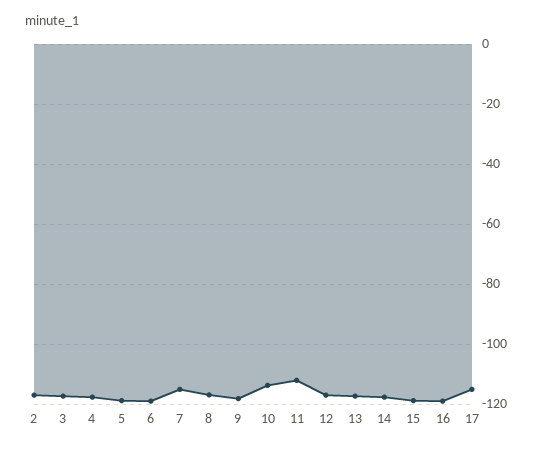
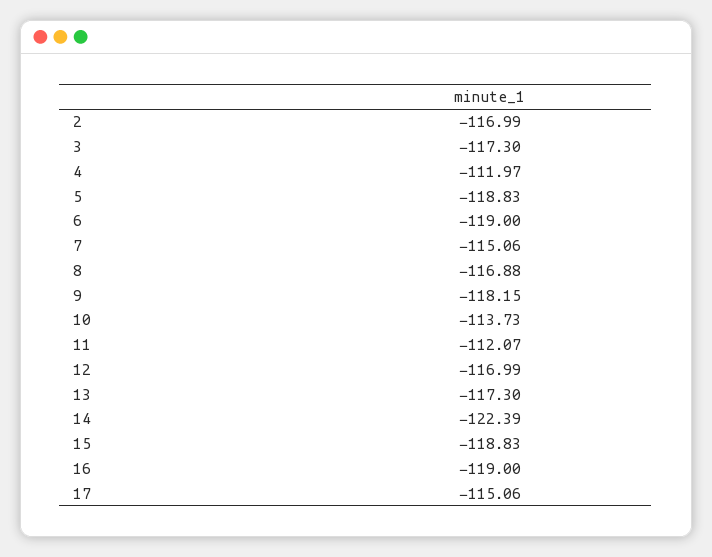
  {
    "2": -116.99,
    "3": -117.3,
-   "4": -118,
+   "4": -111.97,
    "5": -118.83,
    "6": -119,
    "7": -115.06,
    "8": -116.88,
    "9": -118.15,
    "10": -113.73,
    "11": -112.07,
    "12": -116.99,
    "13": -117.3,
-   "14": -118,
+   "14": -122.39,
    "15": -118.83,
    "16": -119,
    "17": -115.06
  }

